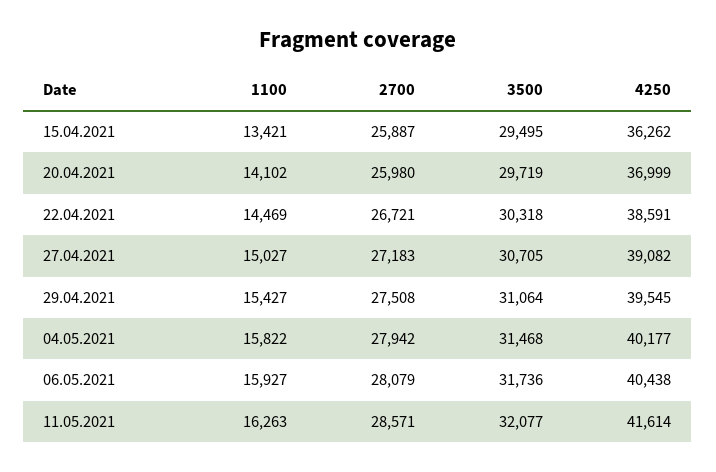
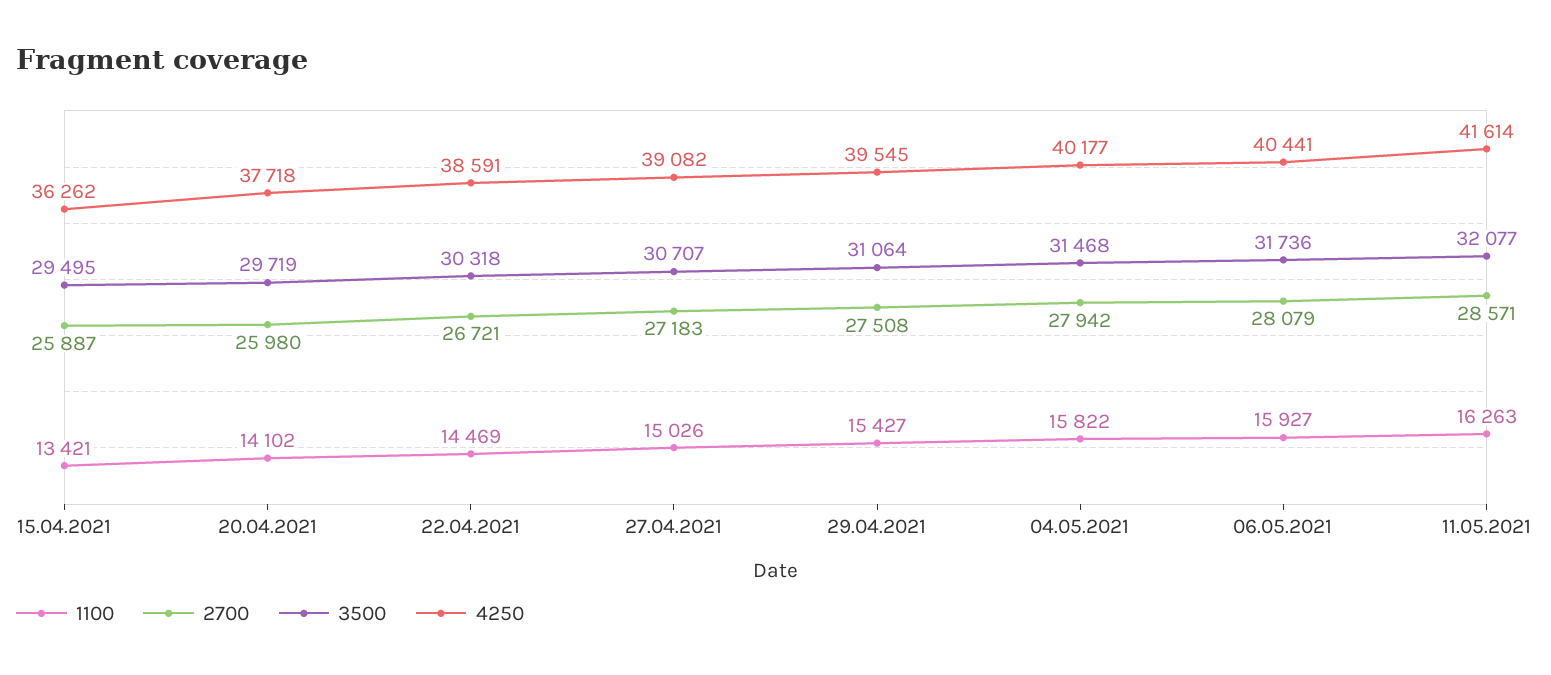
  {
    "1100": {
      "15.04.2021": 13421,
      "20.04.2021": 14102,
      "22.04.2021": 14469,
-     "27.04.2021": 15027,
+     "27.04.2021": 15026,
      "29.04.2021": 15427,
      "04.05.2021": 15822,
      "06.05.2021": 15927,
      "11.05.2021": 16263
    },
    "2700": {
      "15.04.2021": 25887,
      "20.04.2021": 25980,
      "22.04.2021": 26721,
      "27.04.2021": 27183,
      "29.04.2021": 27508,
      "04.05.2021": 27942,
      "06.05.2021": 28079,
      "11.05.2021": 28571
    },
    "3500": {
      "15.04.2021": 29495,
      "20.04.2021": 29719,
      "22.04.2021": 30318,
-     "27.04.2021": 30705,
+     "27.04.2021": 30707,
      "29.04.2021": 31064,
      "04.05.2021": 31468,
      "06.05.2021": 31736,
      "11.05.2021": 32077
    },
    "4250": {
      "15.04.2021": 36262,
-     "20.04.2021": 36999,
+     "20.04.2021": 37718,
      "22.04.2021": 38591,
      "27.04.2021": 39082,
      "29.04.2021": 39545,
      "04.05.2021": 40177,
-     "06.05.2021": 40438,
+     "06.05.2021": 40441,
      "11.05.2021": 41614
    }
  }

